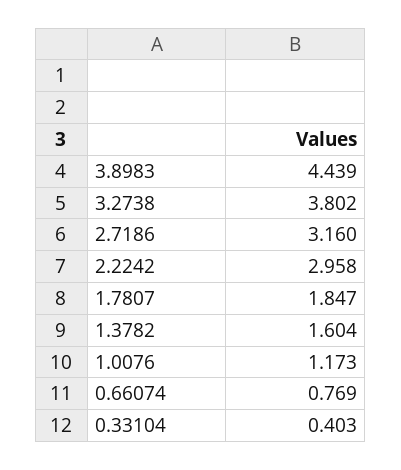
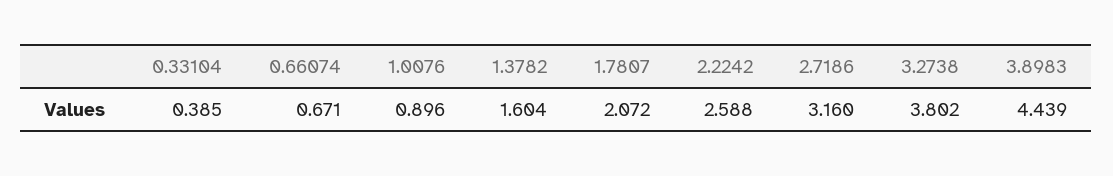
  {
    "3.8983": 4.439,
    "3.2738": 3.802,
    "2.7186": 3.16,
-   "2.2242": 2.958,
+   "2.2242": 2.588,
-   "1.7807": 1.847,
+   "1.7807": 2.072,
    "1.3782": 1.604,
-   "1.0076": 1.173,
+   "1.0076": 0.896,
-   "0.66074": 0.769,
+   "0.66074": 0.671,
-   "0.33104": 0.403
+   "0.33104": 0.385
  }

